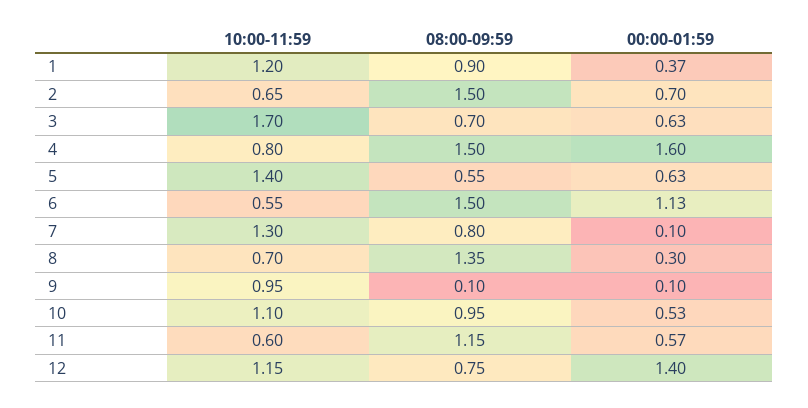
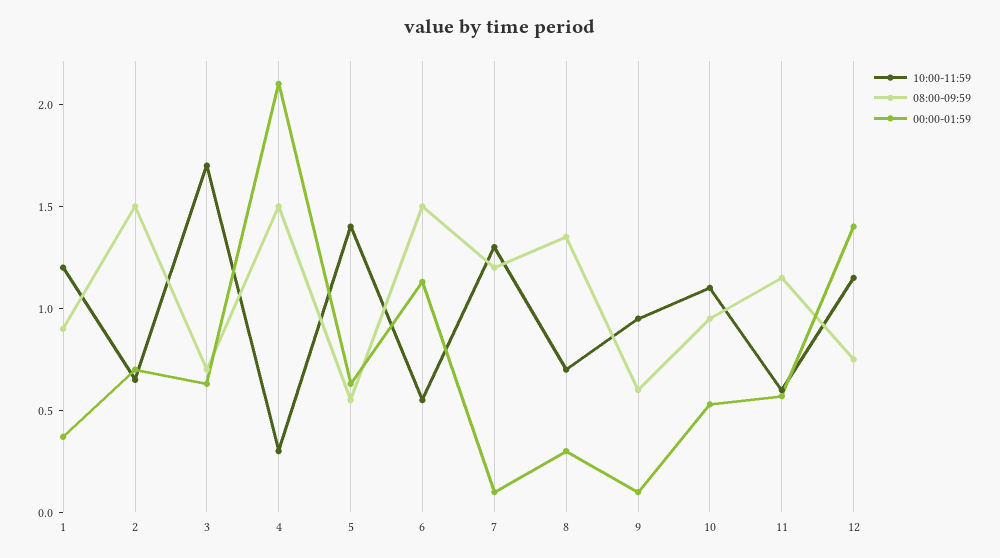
  {
    "10:00-11:59": {
      "1": 1.2,
      "2": 0.65,
      "3": 1.7,
-     "4": 0.8,
+     "4": 0.3,
      "5": 1.4,
      "6": 0.55,
      "7": 1.3,
      "8": 0.7,
      "9": 0.95,
      "10": 1.1,
      "11": 0.6,
      "12": 1.15
    },
    "08:00-09:59": {
      "1": 0.9,
      "2": 1.5,
      "3": 0.7,
      "4": 1.5,
      "5": 0.55,
      "6": 1.5,
-     "7": 0.8,
+     "7": 1.2,
      "8": 1.35,
-     "9": 0.1,
+     "9": 0.6,
      "10": 0.95,
      "11": 1.15,
      "12": 0.75
    },
    "00:00-01:59": {
      "1": 0.37,
      "2": 0.7,
      "3": 0.63,
-     "4": 1.6,
+     "4": 2.1,
      "5": 0.63,
      "6": 1.13,
      "7": 0.1,
      "8": 0.3,
      "9": 0.1,
      "10": 0.53,
      "11": 0.57,
      "12": 1.4
    }
  }

